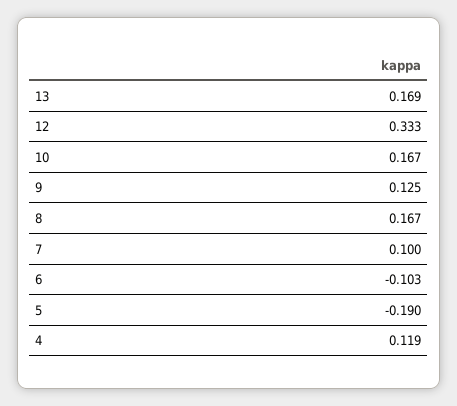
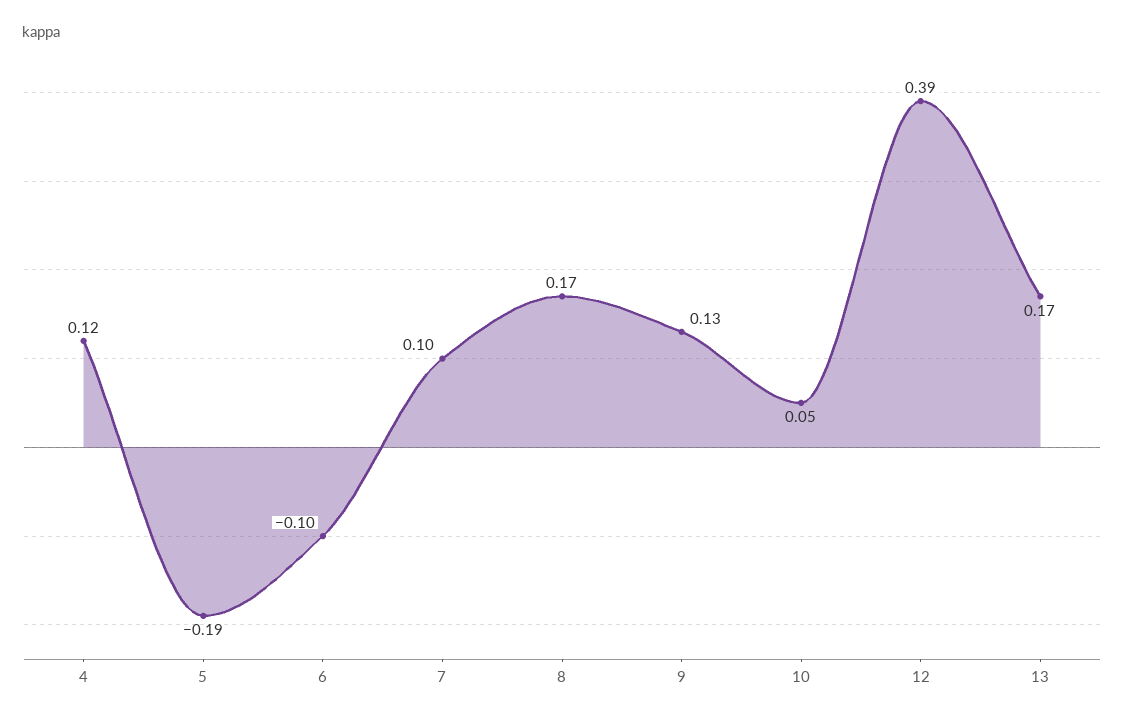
  {
    "13": 0.169,
-   "12": 0.333,
+   "12": 0.39,
-   "10": 0.167,
+   "10": 0.05,
    "9": 0.125,
    "8": 0.167,
    "7": 0.1,
    "6": -0.103,
    "5": -0.19,
    "4": 0.119
  }

